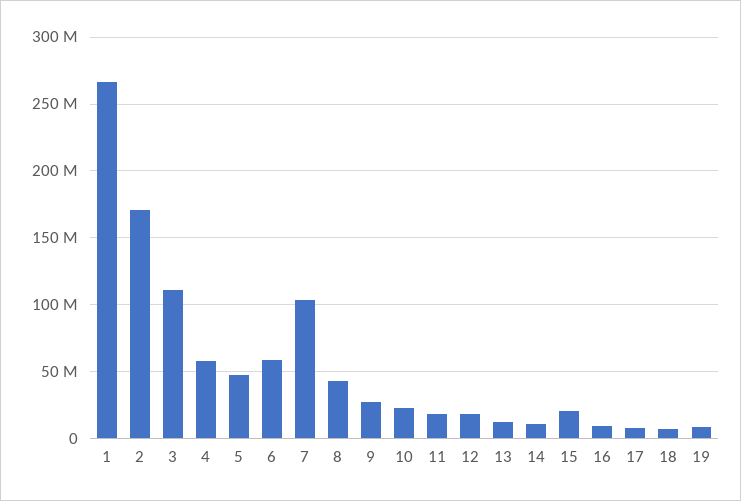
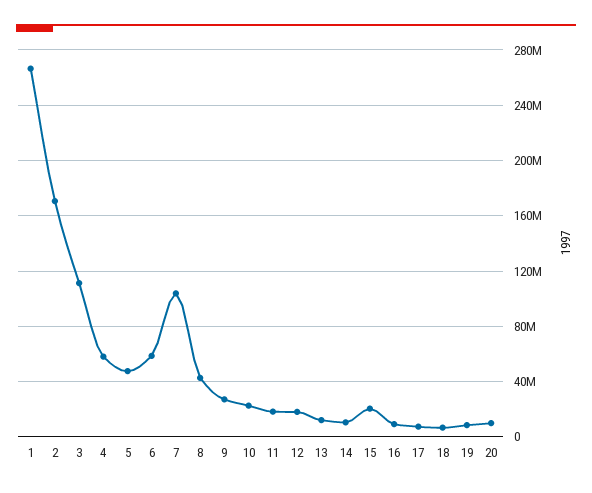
  {
    "1": 265000000,
    "2": 170000000,
    "3": 110000000,
    "4": 60000000,
    "5": 50000000,
    "6": 60000000,
    "7": 105000000,
    "8": 45000000,
    "9": 25000000,
    "10": 25000000,
    "11": 20000000,
    "12": 20000000,
    "13": 10000000,
    "14": 10000000,
    "15": 20000000,
    "16": 10000000,
    "17": 5000000,
    "18": 5000000,
-   "19": 10000000
+   "19": 10000000,
+   "20": 10000000
  }

